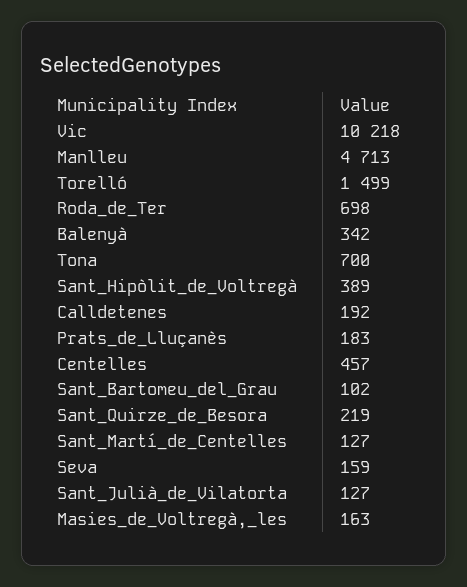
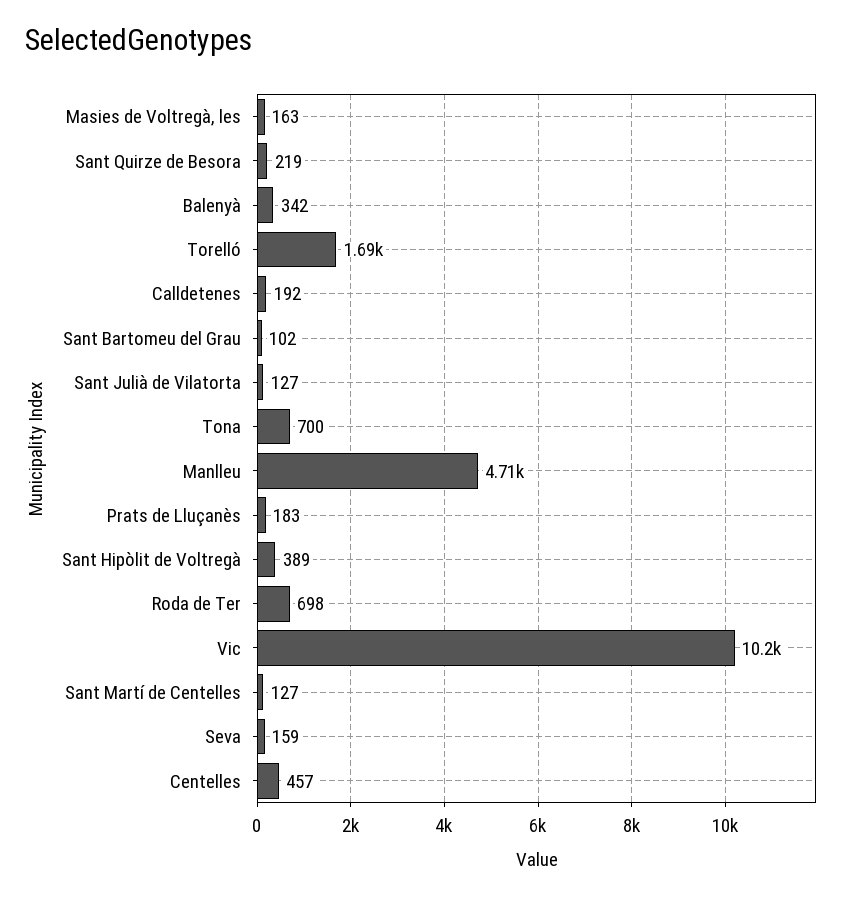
  {
    "Vic": 10218,
    "Manlleu": 4713,
-   "Torelló": 1499,
+   "Torelló": 1690,
    "Roda_de_Ter": 698,
    "Balenyà": 342,
    "Tona": 700,
    "Sant_Hipòlit_de_Voltregà": 389,
    "Calldetenes": 192,
    "Prats_de_Lluçanès": 183,
    "Centelles": 457,
    "Sant_Bartomeu_del_Grau": 102,
    "Sant_Quirze_de_Besora": 219,
    "Sant_Martí_de_Centelles": 127,
    "Seva": 159,
    "Sant_Julià_de_Vilatorta": 127,
    "Masies_de_Voltregà,_les": 163
  }

